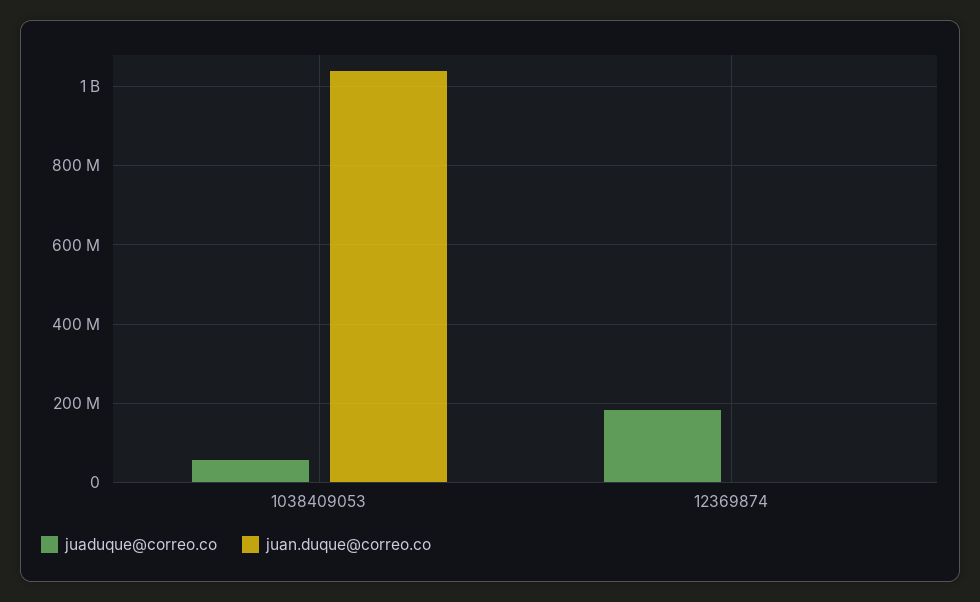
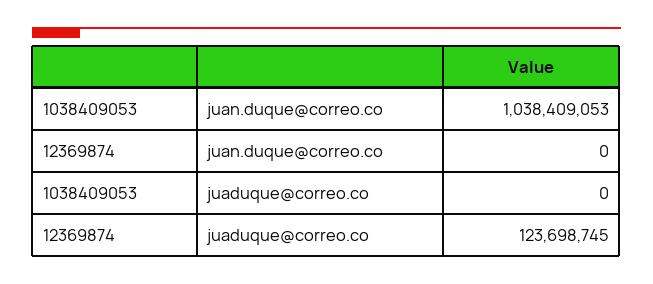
  {
    "juaduque@correo.co": {
-     "1038409053": 60000000,
+     "1038409053": 0,
-     "12369874": 180000000
+     "12369874": 123698745
    },
    "juan.duque@correo.co": {
      "1038409053": 1038409053,
      "12369874": 0
    }
  }

